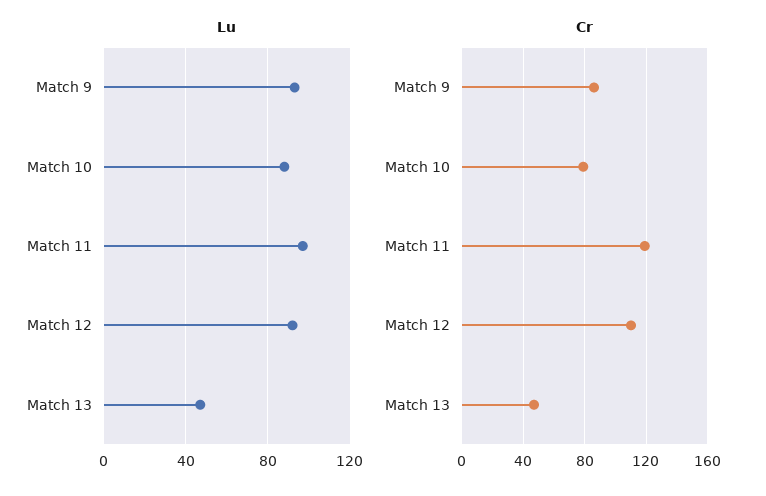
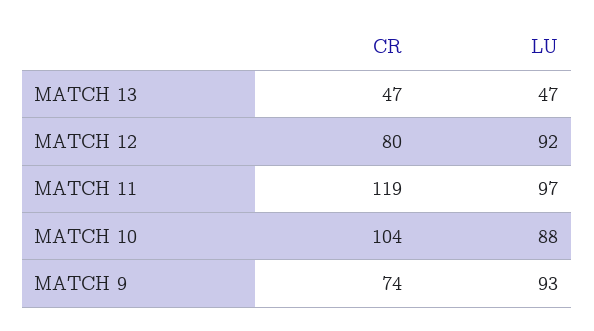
  {
    "Lu": {
      "Match 9": 93,
      "Match 10": 88,
      "Match 11": 97,
      "Match 12": 92,
      "Match 13": 47
    },
    "Cr": {
-     "Match 9": 85,
+     "Match 9": 74,
-     "Match 10": 80,
+     "Match 10": 104,
      "Match 11": 119,
-     "Match 12": 110,
+     "Match 12": 80,
      "Match 13": 47
    }
  }

